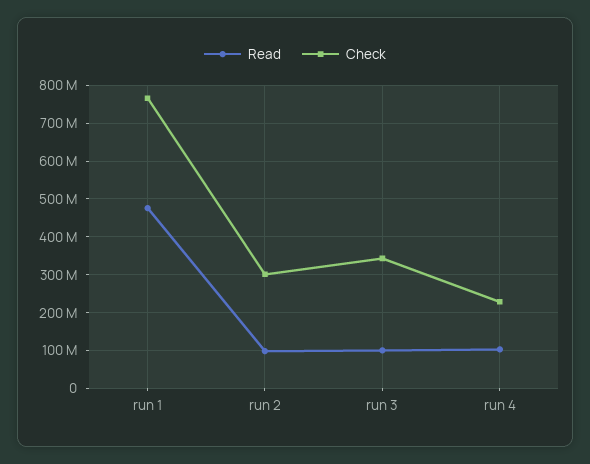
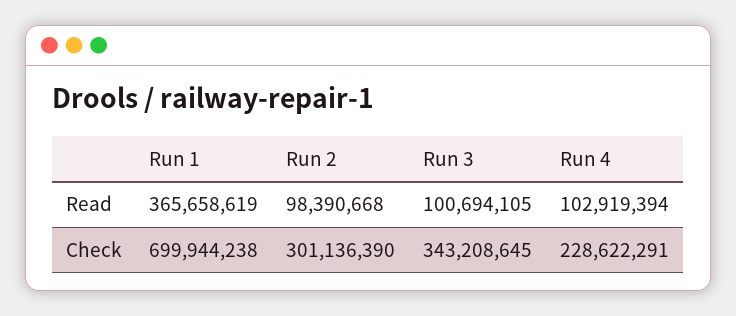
  {
    "Read": {
-     "run 1": 480000000,
+     "run 1": 365658619,
      "run 2": 98390668,
      "run 3": 100694105,
      "run 4": 102919394
    },
    "Check": {
-     "run 1": 760000000,
+     "run 1": 699944238,
      "run 2": 301136390,
      "run 3": 343208645,
      "run 4": 228622291
    }
  }

